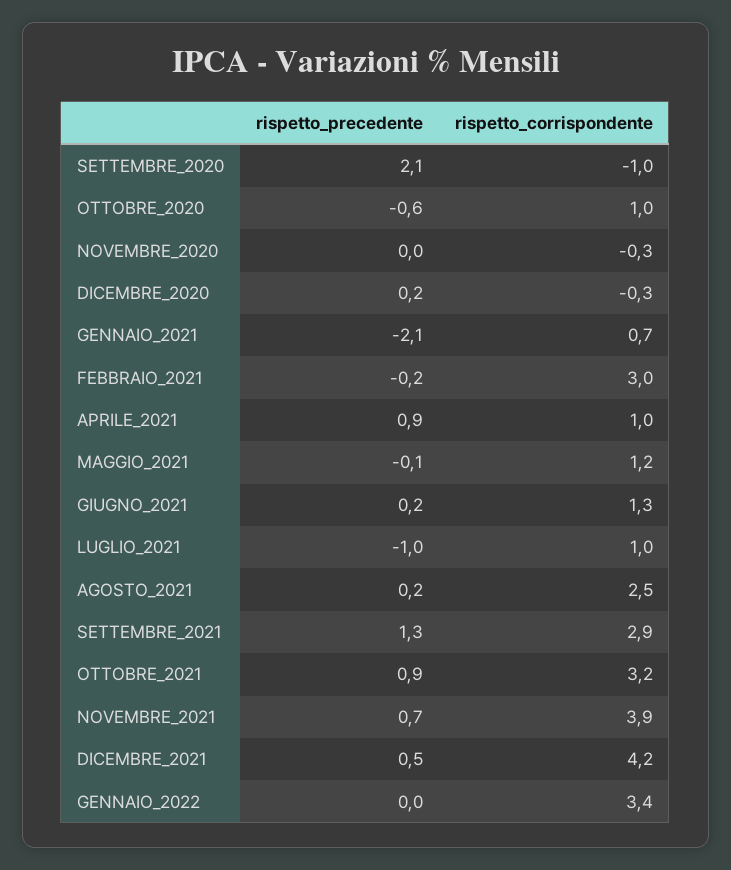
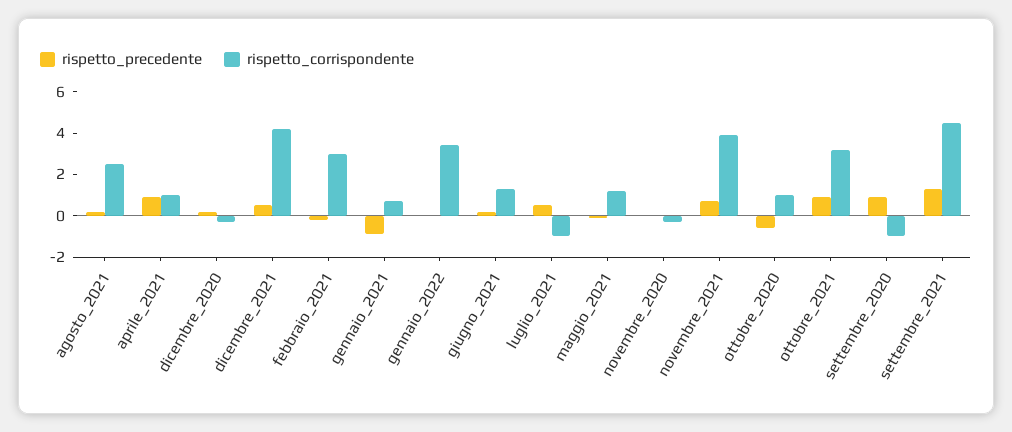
  {
    "rispetto_precedente": {
-     "SETTEMBRE_2020": 2.1,
+     "SETTEMBRE_2020": 1,
      "OTTOBRE_2020": -0.6,
      "NOVEMBRE_2020": 0,
      "DICEMBRE_2020": 0.2,
-     "GENNAIO_2021": -2.1,
+     "GENNAIO_2021": -1,
      "FEBBRAIO_2021": -0.2,
      "APRILE_2021": 0.9,
      "MAGGIO_2021": -0.1,
      "GIUGNO_2021": 0.2,
-     "LUGLIO_2021": -1,
+     "LUGLIO_2021": 0.5,
      "AGOSTO_2021": 0.2,
      "SETTEMBRE_2021": 1.3,
      "OTTOBRE_2021": 0.9,
      "NOVEMBRE_2021": 0.7,
      "DICEMBRE_2021": 0.5,
      "GENNAIO_2022": 0
    },
    "rispetto_corrispondente": {
      "SETTEMBRE_2020": -1,
      "OTTOBRE_2020": 1,
      "NOVEMBRE_2020": -0.3,
      "DICEMBRE_2020": -0.3,
      "GENNAIO_2021": 0.7,
      "FEBBRAIO_2021": 3,
      "APRILE_2021": 1,
      "MAGGIO_2021": 1.2,
      "GIUGNO_2021": 1.3,
-     "LUGLIO_2021": 1,
+     "LUGLIO_2021": -1,
      "AGOSTO_2021": 2.5,
-     "SETTEMBRE_2021": 2.9,
+     "SETTEMBRE_2021": 4.5,
      "OTTOBRE_2021": 3.2,
      "NOVEMBRE_2021": 3.9,
      "DICEMBRE_2021": 4.2,
      "GENNAIO_2022": 3.4
    }
  }

